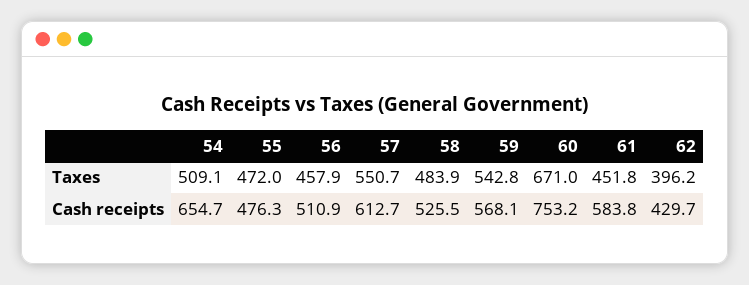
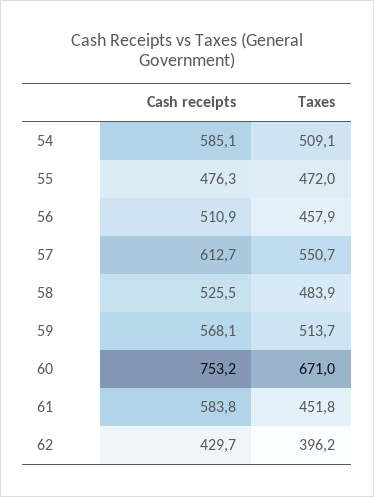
  {
    "54": {
      "Taxes": 509.1,
-     "Cash receipts": 654.7
+     "Cash receipts": 585.1
    },
    "55": {
      "Taxes": 472,
      "Cash receipts": 476.3
    },
    "56": {
      "Taxes": 457.9,
      "Cash receipts": 510.9
    },
    "57": {
      "Taxes": 550.7,
      "Cash receipts": 612.7
    },
    "58": {
      "Taxes": 483.9,
      "Cash receipts": 525.5
    },
    "59": {
-     "Taxes": 542.8,
+     "Taxes": 513.7,
      "Cash receipts": 568.1
    },
    "60": {
      "Taxes": 671,
      "Cash receipts": 753.2
    },
    "61": {
      "Taxes": 451.8,
      "Cash receipts": 583.8
    },
    "62": {
      "Taxes": 396.2,
      "Cash receipts": 429.7
    }
  }

